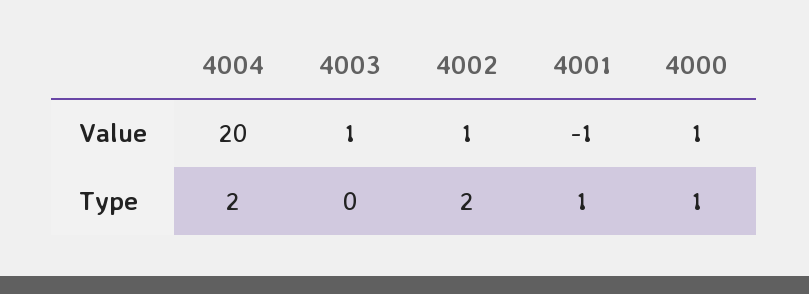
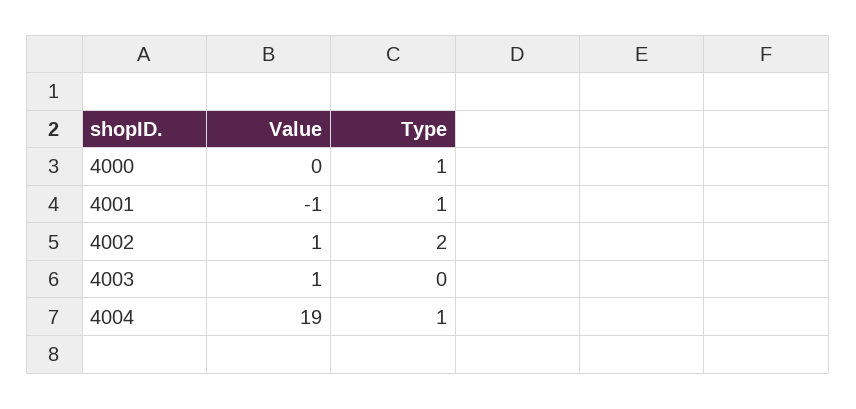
  {
    "4004": {
-     "Value": 20,
+     "Value": 19,
-     "Type": 2
+     "Type": 1
    },
    "4003": {
      "Value": 1,
      "Type": 0
    },
    "4002": {
      "Value": 1,
      "Type": 2
    },
    "4001": {
      "Value": -1,
      "Type": 1
    },
    "4000": {
-     "Value": 1,
+     "Value": 0,
      "Type": 1
    }
  }

